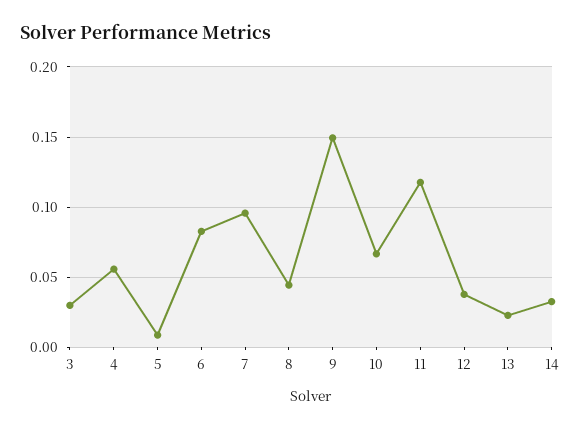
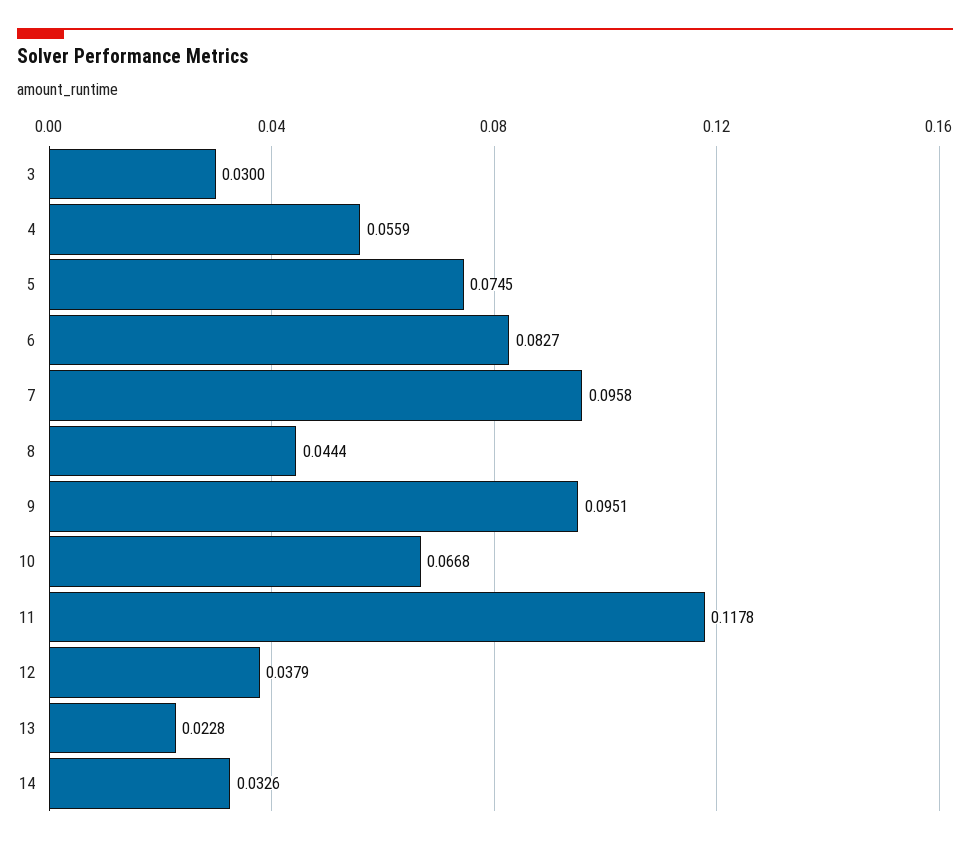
  {
    "3": 0.03,
    "4": 0.0559,
-   "5": 0.01,
+   "5": 0.0745,
    "6": 0.0827,
    "7": 0.0958,
    "8": 0.0444,
-   "9": 0.15,
+   "9": 0.0951,
    "10": 0.0668,
    "11": 0.1178,
    "12": 0.0379,
    "13": 0.0228,
    "14": 0.0326
  }

